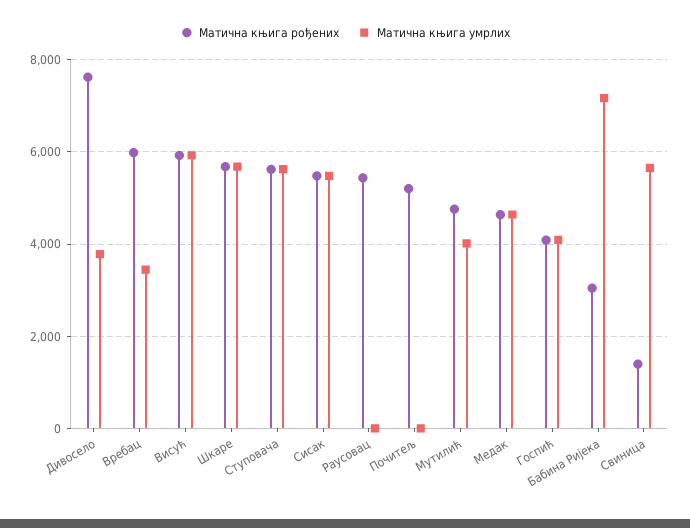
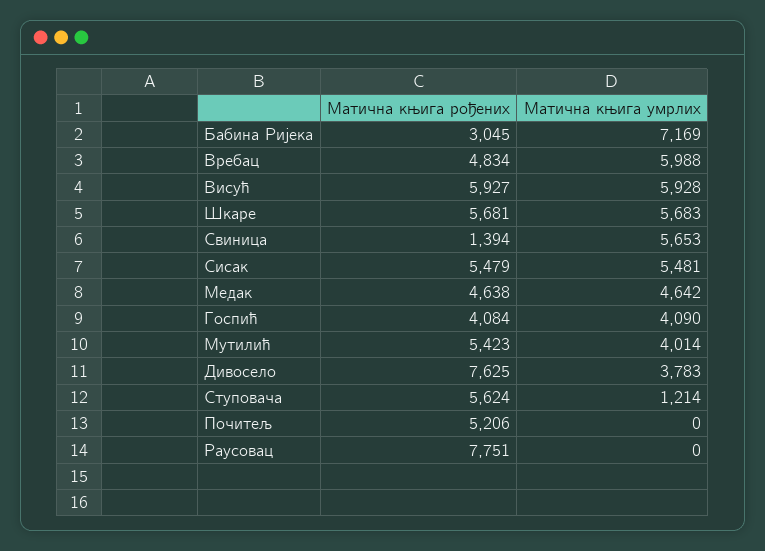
  {
    "Матична књига рођених": {
      "Дивосело": 7625,
-     "Вребац": 6000,
+     "Вребац": 4834,
      "Висућ": 5927,
      "Шкаре": 5681,
      "Ступовача": 5624,
      "Сисак": 5479,
-     "Раусовац": 5400,
+     "Раусовац": 7751,
      "Почитељ": 5206,
-     "Мутилић": 4800,
+     "Мутилић": 5423,
      "Медак": 4638,
      "Госпић": 4084,
      "Бабина Ријека": 3045,
      "Свиница": 1394
    },
    "Матична књига умрлих": {
      "Дивосело": 3783,
-     "Вребац": 3400,
+     "Вребац": 5988,
      "Висућ": 5928,
      "Шкаре": 5683,
-     "Ступовача": 5600,
+     "Ступовача": 1214,
      "Сисак": 5481,
      "Раусовац": 0,
      "Почитељ": 0,
      "Мутилић": 4014,
      "Медак": 4642,
      "Госпић": 4090,
      "Бабина Ријека": 7169,
      "Свиница": 5653
    }
  }

